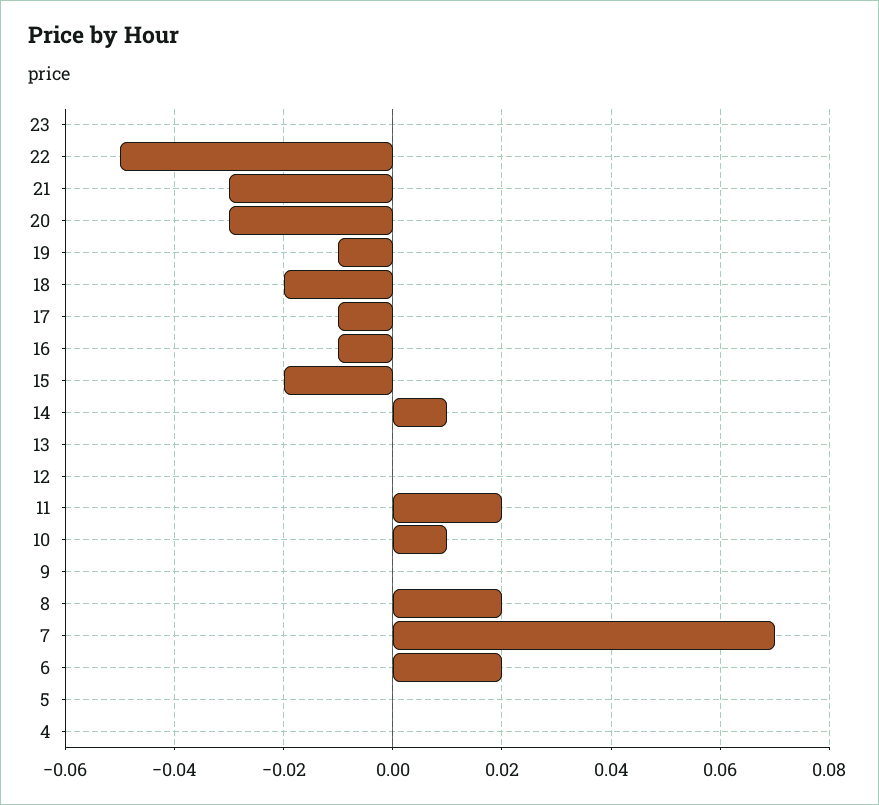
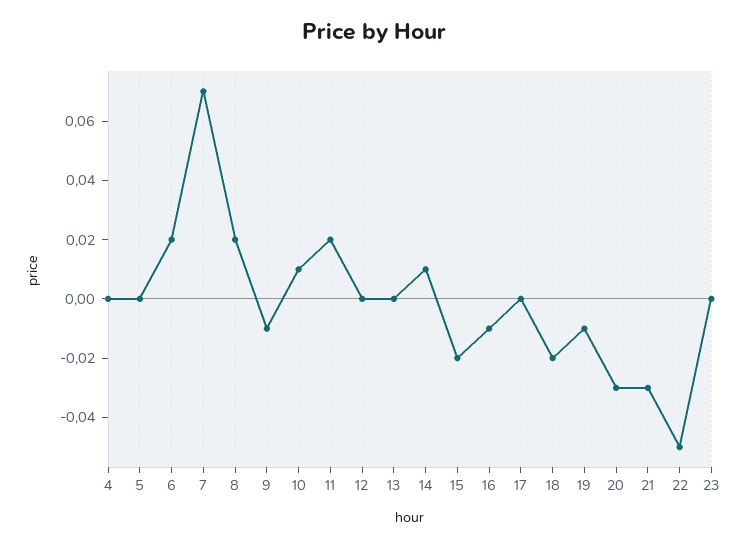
  {
    "23": 0,
    "22": -0.05,
    "21": -0.03,
    "20": -0.03,
    "19": -0.01,
    "18": -0.02,
-   "17": -0.01,
+   "17": 0,
    "16": -0.01,
    "15": -0.02,
    "14": 0.01,
    "13": 0,
    "12": 0,
    "11": 0.02,
    "10": 0.01,
-   "9": 0,
+   "9": -0.01,
    "8": 0.02,
    "7": 0.07,
    "6": 0.02,
    "5": 0,
    "4": 0
  }

